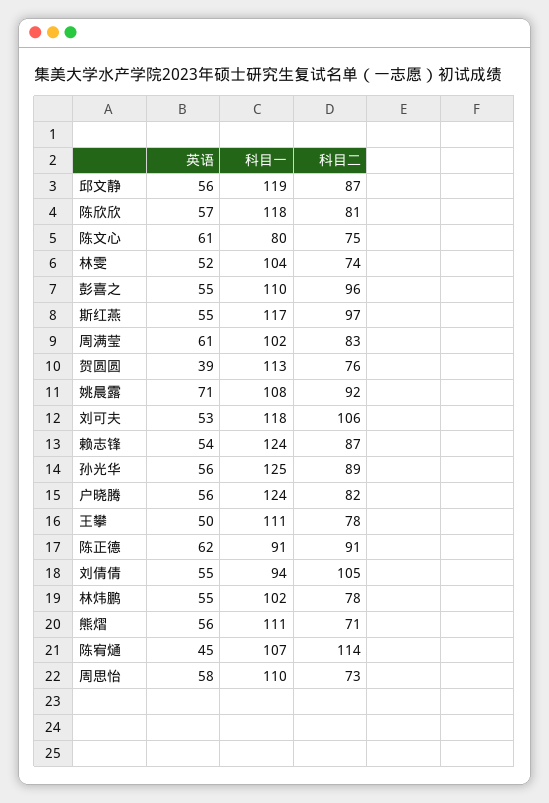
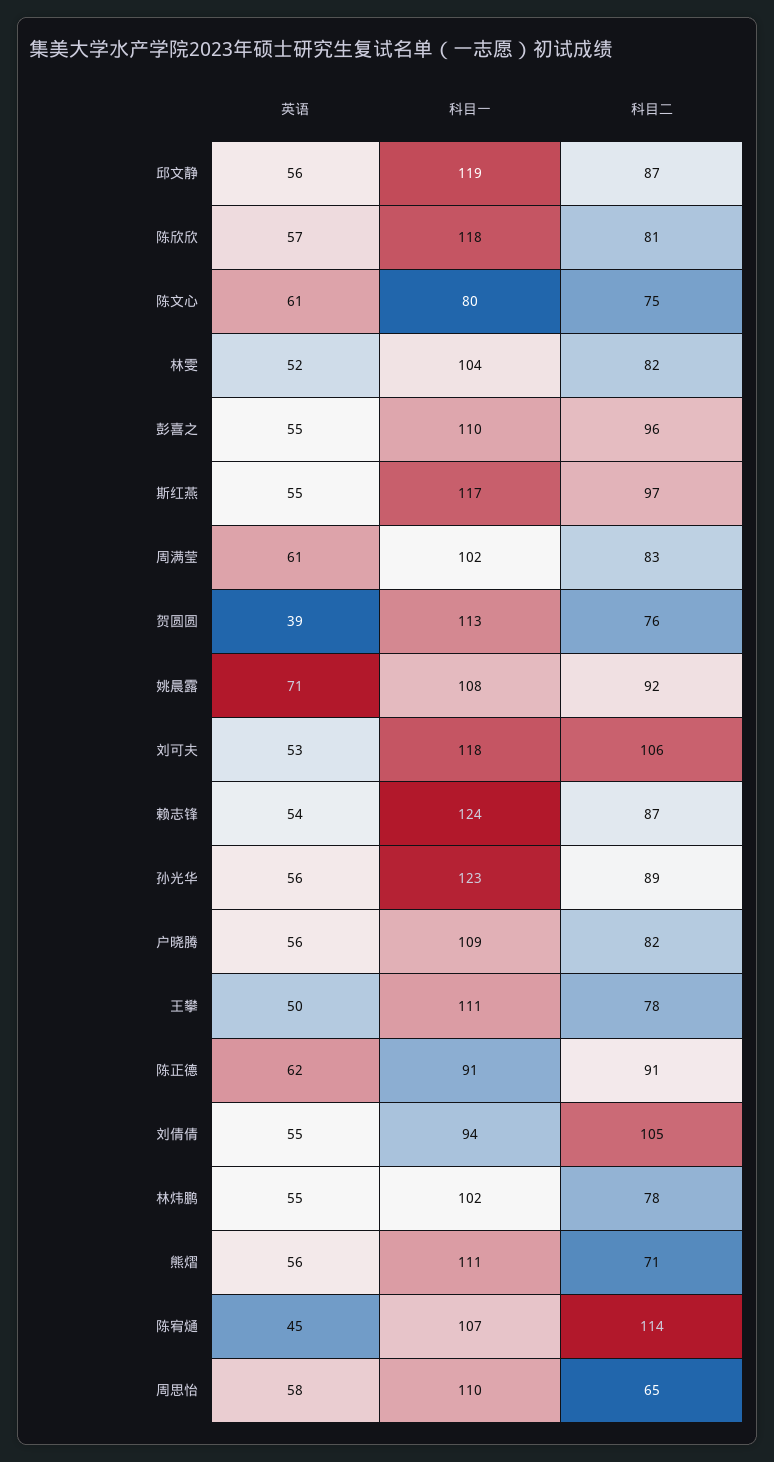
  {
    "英语": {
      "邱文静": 56,
      "陈欣欣": 57,
      "陈文心": 61,
      "林雯": 52,
      "彭喜之": 55,
      "斯红燕": 55,
      "周满莹": 61,
      "贺圆圆": 39,
      "姚晨露": 71,
      "刘可夫": 53,
      "赖志锋": 54,
      "孙光华": 56,
      "户晓腾": 56,
      "王攀": 50,
      "陈正德": 62,
      "刘倩倩": 55,
      "林炜鹏": 55,
      "熊熠": 56,
      "陈宥熥": 45,
      "周思怡": 58
    },
    "科目一": {
      "邱文静": 119,
      "陈欣欣": 118,
      "陈文心": 80,
      "林雯": 104,
      "彭喜之": 110,
      "斯红燕": 117,
      "周满莹": 102,
      "贺圆圆": 113,
      "姚晨露": 108,
      "刘可夫": 118,
      "赖志锋": 124,
-     "孙光华": 125,
+     "孙光华": 123,
-     "户晓腾": 124,
+     "户晓腾": 109,
      "王攀": 111,
      "陈正德": 91,
      "刘倩倩": 94,
      "林炜鹏": 102,
      "熊熠": 111,
      "陈宥熥": 107,
      "周思怡": 110
    },
    "科目二": {
      "邱文静": 87,
      "陈欣欣": 81,
      "陈文心": 75,
-     "林雯": 74,
+     "林雯": 82,
      "彭喜之": 96,
      "斯红燕": 97,
      "周满莹": 83,
      "贺圆圆": 76,
      "姚晨露": 92,
      "刘可夫": 106,
      "赖志锋": 87,
      "孙光华": 89,
      "户晓腾": 82,
      "王攀": 78,
      "陈正德": 91,
      "刘倩倩": 105,
      "林炜鹏": 78,
      "熊熠": 71,
      "陈宥熥": 114,
-     "周思怡": 73
+     "周思怡": 65
    }
  }

